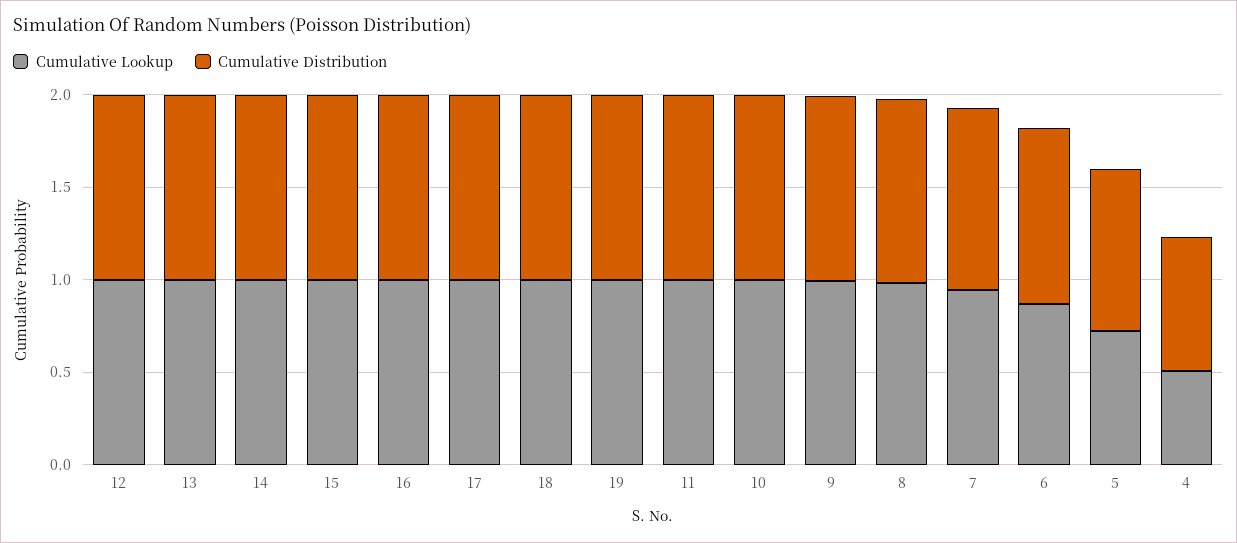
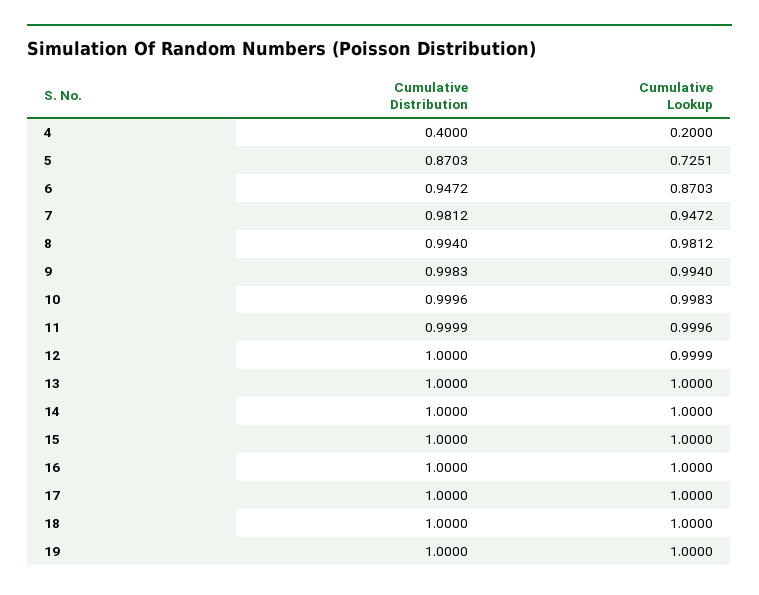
  {
    "Cumulative Lookup": {
      "12": 0.9999,
      "13": 1,
      "14": 1,
      "15": 1,
      "16": 1,
      "17": 1,
      "18": 1,
      "19": 1,
      "11": 0.9996,
      "10": 0.9983,
      "9": 0.994,
      "8": 0.9812,
      "7": 0.9472,
      "6": 0.8703,
      "5": 0.7251,
-     "4": 0.5
+     "4": 0.2
    },
    "Cumulative Distribution": {
      "12": 1,
      "13": 1,
      "14": 1,
      "15": 1,
      "16": 1,
      "17": 1,
      "18": 1,
      "19": 1,
      "11": 0.9999,
      "10": 0.9996,
      "9": 0.9983,
      "8": 0.994,
      "7": 0.9812,
      "6": 0.9472,
      "5": 0.8703,
-     "4": 0.7
+     "4": 0.4
    }
  }

